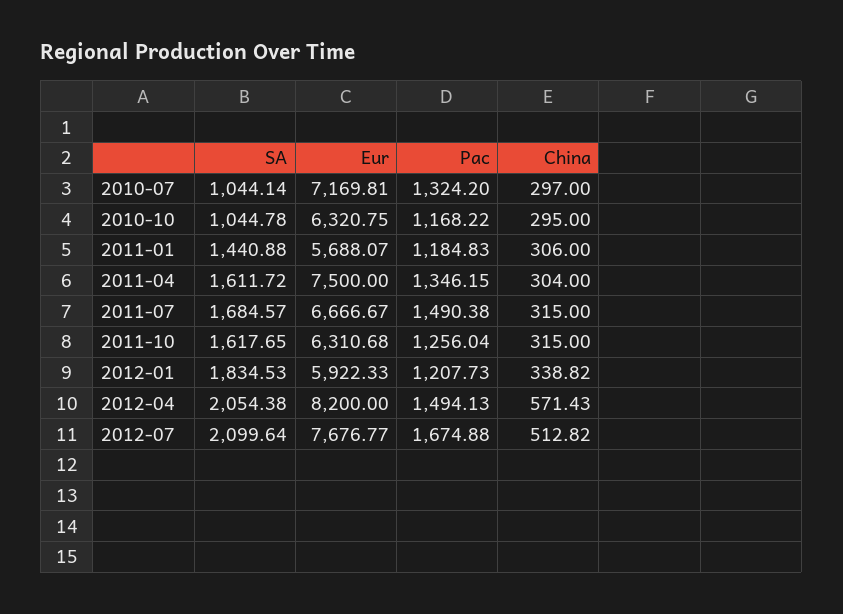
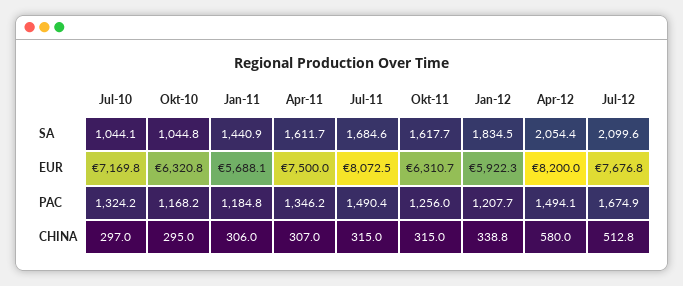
  {
    "SA": {
      "2010-07": 1044.14,
      "2010-10": 1044.78,
      "2011-01": 1440.88,
      "2011-04": 1611.72,
      "2011-07": 1684.57,
      "2011-10": 1617.65,
      "2012-01": 1834.53,
      "2012-04": 2054.38,
      "2012-07": 2099.64
    },
    "Eur": {
      "2010-07": 7169.81,
      "2010-10": 6320.75,
      "2011-01": 5688.07,
      "2011-04": 7500,
-     "2011-07": 6666.67,
+     "2011-07": 8072.5,
      "2011-10": 6310.68,
      "2012-01": 5922.33,
      "2012-04": 8200,
      "2012-07": 7676.77
    },
    "Pac": {
      "2010-07": 1324.2,
      "2010-10": 1168.22,
      "2011-01": 1184.83,
      "2011-04": 1346.15,
      "2011-07": 1490.38,
      "2011-10": 1256.04,
      "2012-01": 1207.73,
      "2012-04": 1494.13,
      "2012-07": 1674.88
    },
    "China": {
      "2010-07": 297,
      "2010-10": 295,
      "2011-01": 306,
-     "2011-04": 304,
+     "2011-04": 307,
      "2011-07": 315,
      "2011-10": 315,
      "2012-01": 338.82,
-     "2012-04": 571.43,
+     "2012-04": 580,
      "2012-07": 512.82
    }
  }

